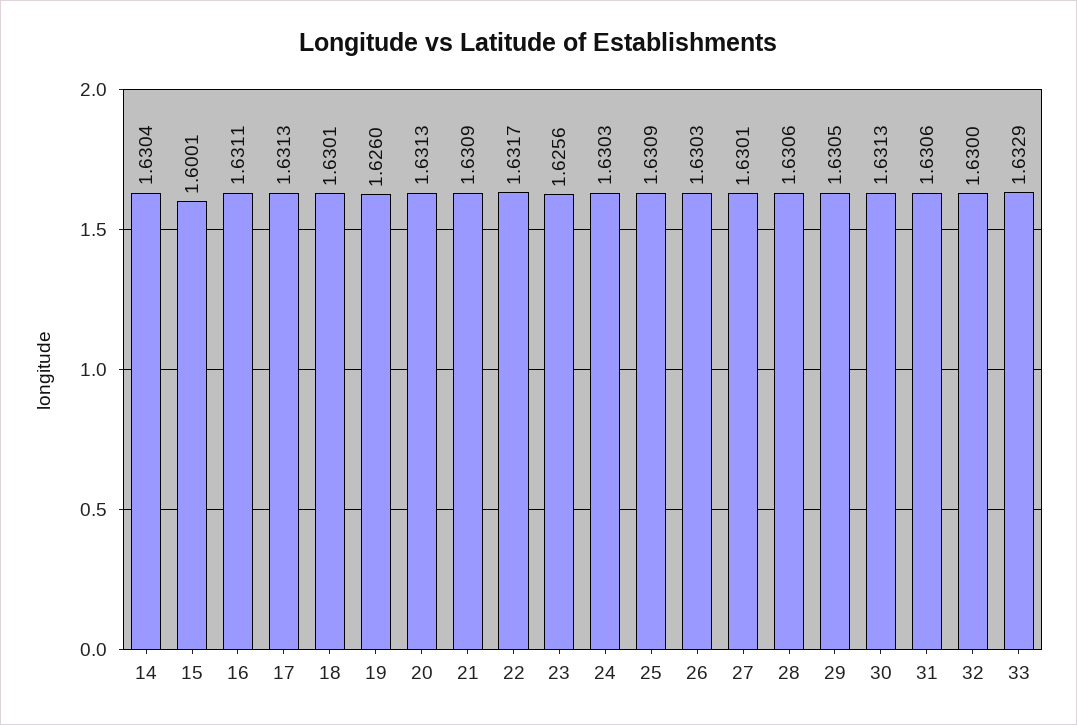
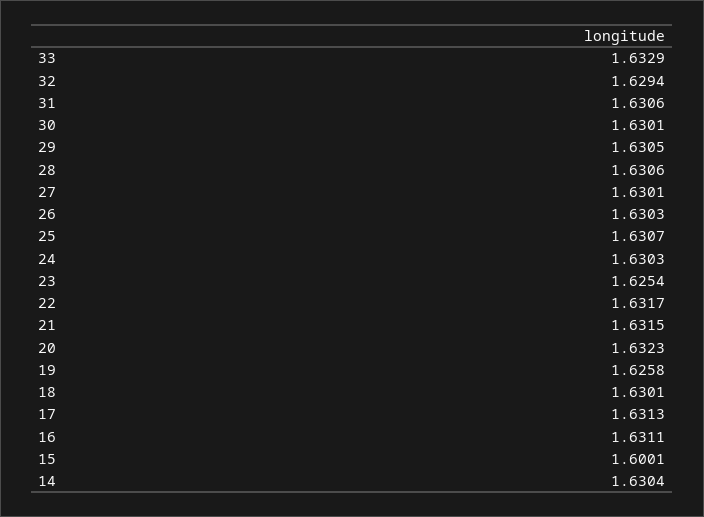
  {
    "14": 1.6304,
    "15": 1.6001,
    "16": 1.6311,
    "17": 1.6313,
    "18": 1.6301,
-   "19": 1.626,
+   "19": 1.6258,
-   "20": 1.6313,
+   "20": 1.6323,
-   "21": 1.6309,
+   "21": 1.6315,
    "22": 1.6317,
-   "23": 1.6256,
+   "23": 1.6254,
    "24": 1.6303,
-   "25": 1.6309,
+   "25": 1.6307,
    "26": 1.6303,
    "27": 1.6301,
    "28": 1.6306,
    "29": 1.6305,
-   "30": 1.6313,
+   "30": 1.6301,
    "31": 1.6306,
-   "32": 1.63,
+   "32": 1.6294,
    "33": 1.6329
  }

